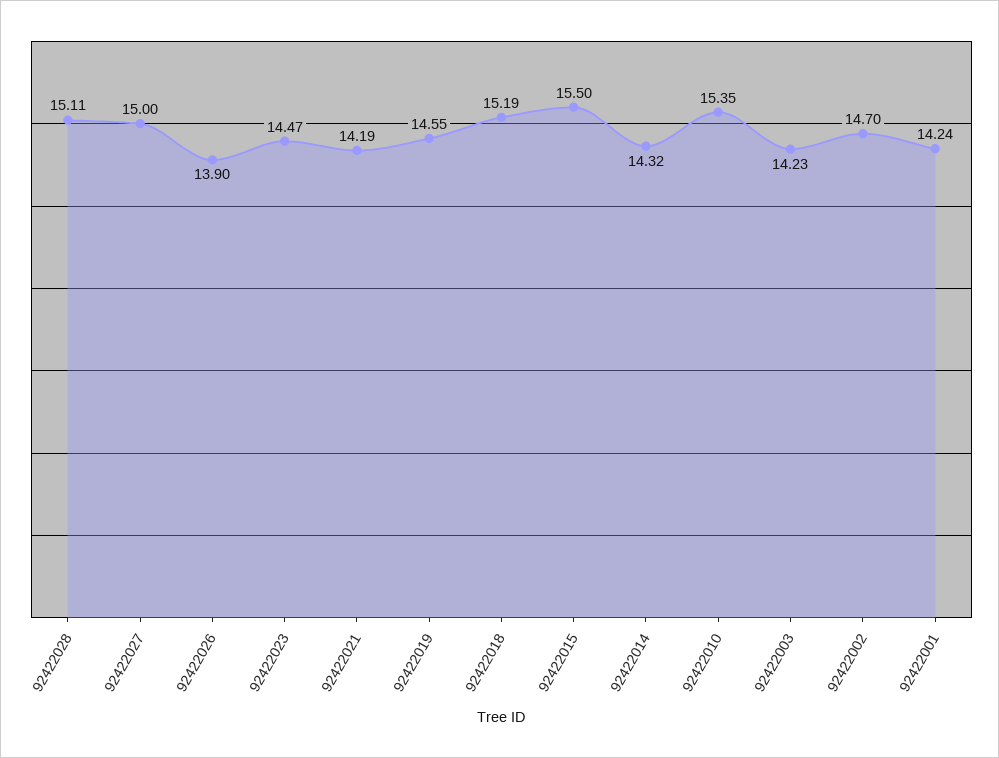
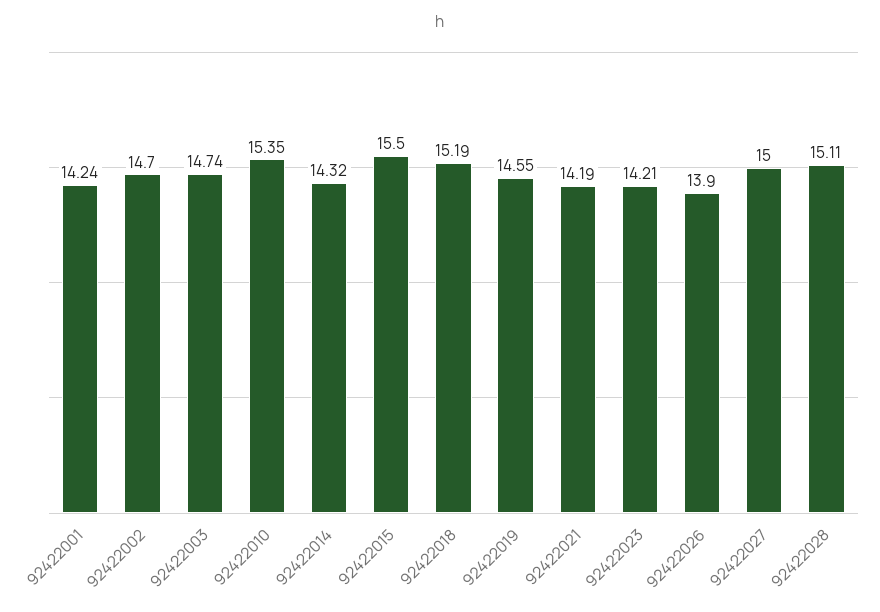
  {
    "92422028": 15.11,
    "92422027": 15,
    "92422026": 13.9,
-   "92422023": 14.47,
+   "92422023": 14.21,
    "92422021": 14.19,
    "92422019": 14.55,
    "92422018": 15.19,
    "92422015": 15.5,
    "92422014": 14.32,
    "92422010": 15.35,
-   "92422003": 14.23,
+   "92422003": 14.74,
    "92422002": 14.7,
    "92422001": 14.24
  }

